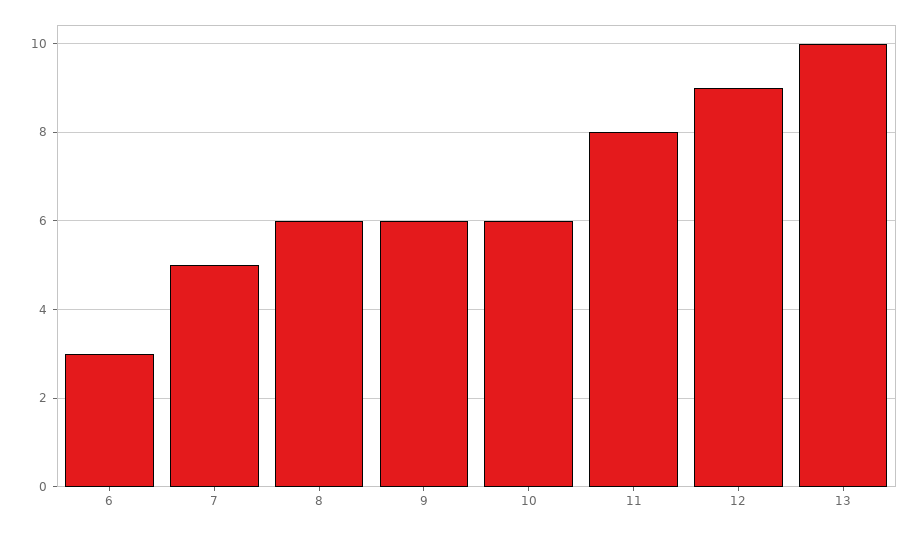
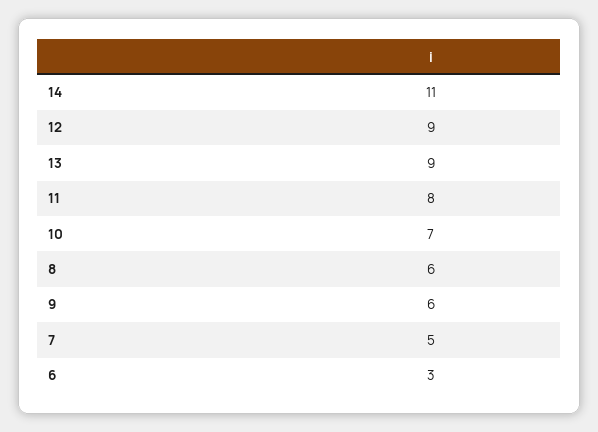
  {
    "6": 3,
    "7": 5,
    "8": 6,
    "9": 6,
-   "10": 6,
+   "10": 7,
    "11": 8,
    "12": 9,
-   "13": 10
+   "13": 9,
+   "14": 11
  }

